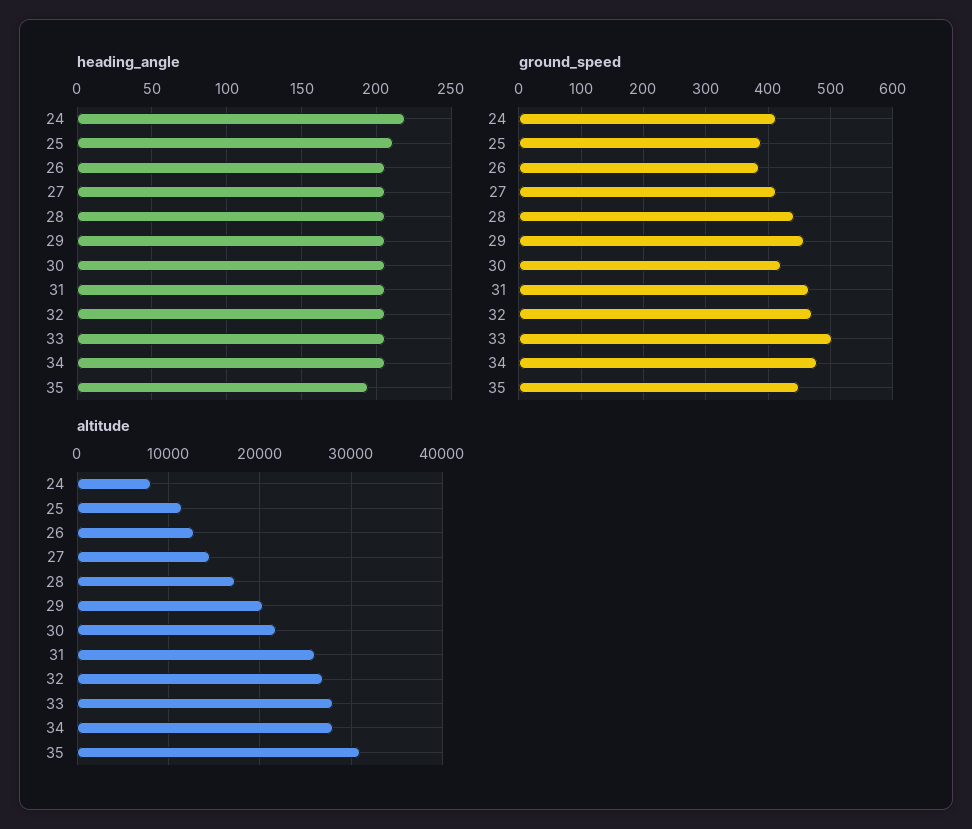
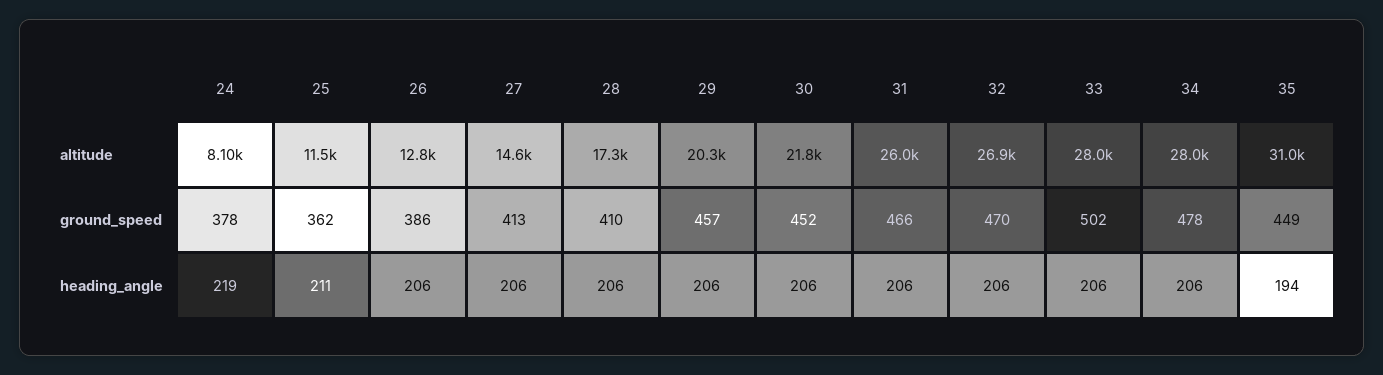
  {
    "heading_angle": {
      "24": 219,
      "25": 211,
      "26": 206,
      "27": 206,
      "28": 206,
      "29": 206,
      "30": 206,
      "31": 206,
      "32": 206,
      "33": 206,
      "34": 206,
      "35": 194
    },
    "ground_speed": {
-     "24": 410,
+     "24": 378,
-     "25": 390,
+     "25": 362,
      "26": 386,
      "27": 413,
-     "28": 440,
+     "28": 410,
      "29": 457,
-     "30": 420,
+     "30": 452,
      "31": 466,
      "32": 470,
      "33": 502,
      "34": 478,
      "35": 449
    },
    "altitude": {
      "24": 8100,
      "25": 11500,
      "26": 12800,
      "27": 14600,
      "28": 17300,
      "29": 20300,
      "30": 21800,
      "31": 26000,
      "32": 26900,
      "33": 28000,
      "34": 28000,
      "35": 31000
    }
  }

